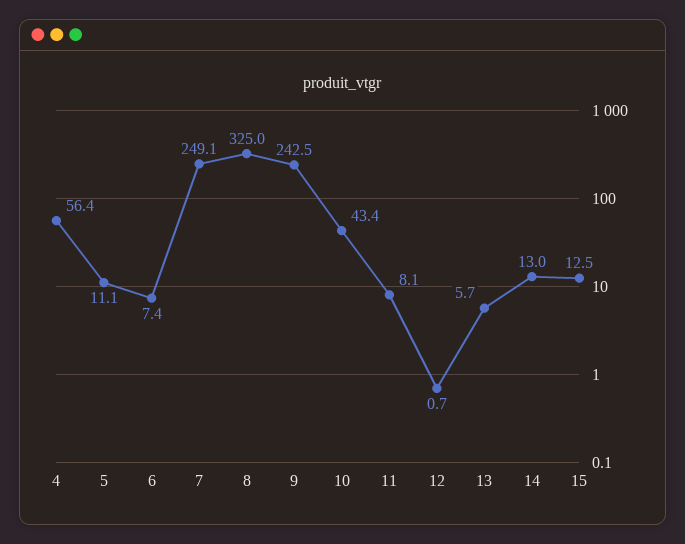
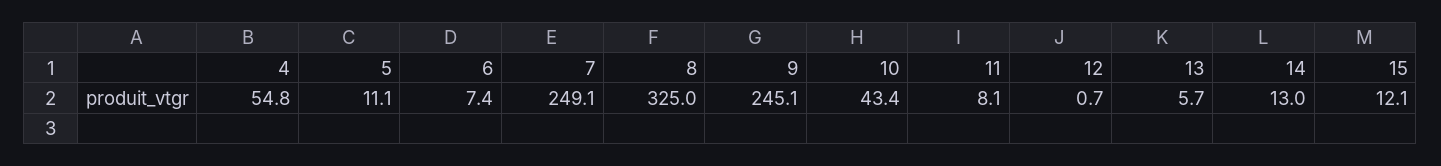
  {
-   "4": 56.4,
+   "4": 54.8,
    "5": 11.1,
    "6": 7.4,
    "7": 249.1,
    "8": 325,
-   "9": 242.5,
+   "9": 245.1,
    "10": 43.4,
    "11": 8.1,
    "12": 0.7,
    "13": 5.7,
    "14": 13,
-   "15": 12.5
+   "15": 12.1
  }

